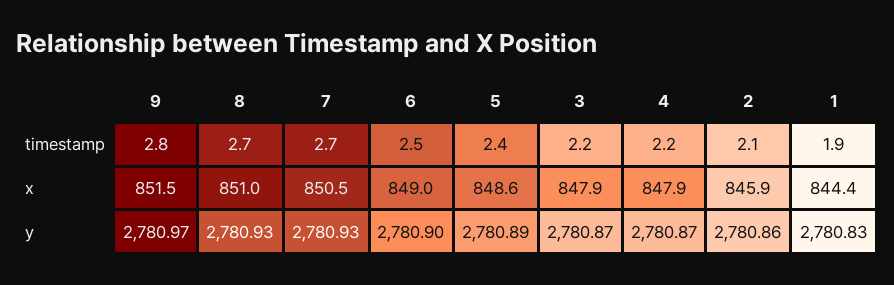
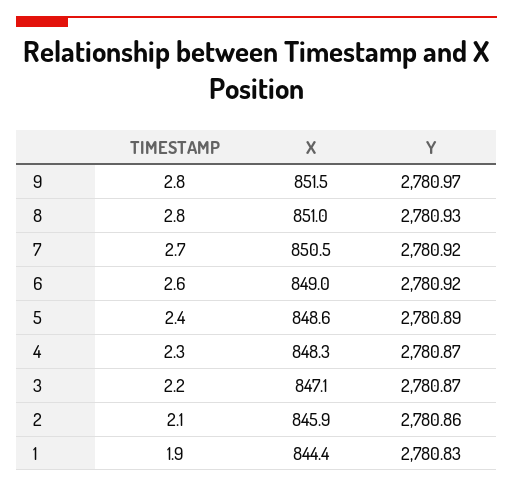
  {
    "9": {
      "timestamp": 2.8,
      "x": 851.5,
      "y": 2780.97
    },
    "8": {
-     "timestamp": 2.7,
+     "timestamp": 2.8,
      "x": 851,
      "y": 2780.93
    },
    "7": {
      "timestamp": 2.7,
      "x": 850.5,
-     "y": 2780.93
+     "y": 2780.92
    },
    "6": {
-     "timestamp": 2.5,
+     "timestamp": 2.6,
      "x": 849,
-     "y": 2780.9
+     "y": 2780.92
    },
    "5": {
      "timestamp": 2.4,
      "x": 848.6,
      "y": 2780.89
    },
    "3": {
      "timestamp": 2.2,
-     "x": 847.9,
+     "x": 847.1,
      "y": 2780.87
    },
    "4": {
-     "timestamp": 2.2,
+     "timestamp": 2.3,
-     "x": 847.9,
+     "x": 848.3,
      "y": 2780.87
    },
    "2": {
      "timestamp": 2.1,
      "x": 845.9,
      "y": 2780.86
    },
    "1": {
      "timestamp": 1.9,
      "x": 844.4,
      "y": 2780.83
    }
  }

